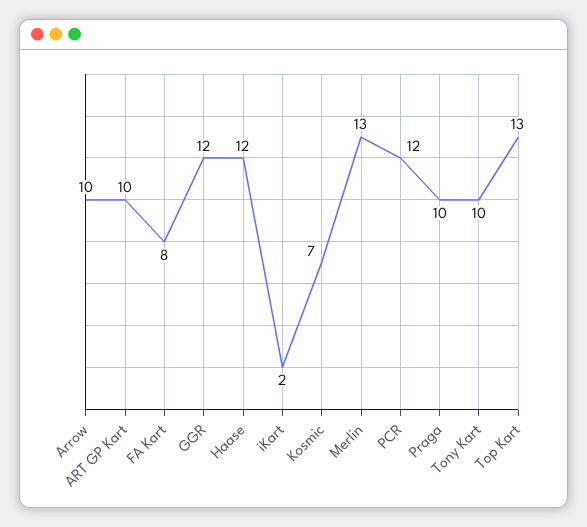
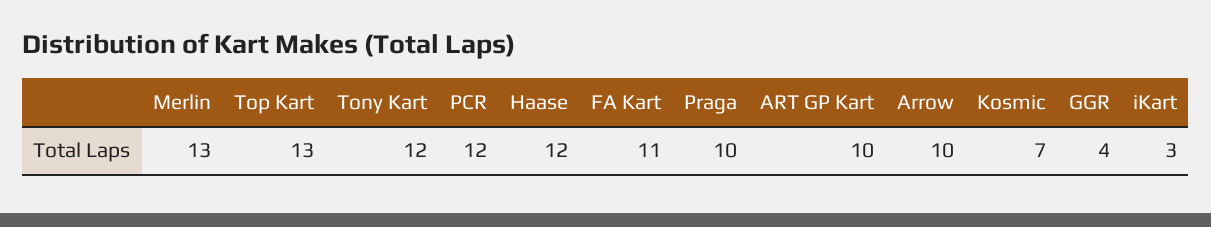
  {
    "Arrow": 10,
    "ART GP Kart": 10,
-   "FA Kart": 8,
+   "FA Kart": 11,
-   "GGR": 12,
+   "GGR": 4,
    "Haase": 12,
-   "iKart": 2,
+   "iKart": 3,
    "Kosmic": 7,
    "Merlin": 13,
    "PCR": 12,
    "Praga": 10,
-   "Tony Kart": 10,
+   "Tony Kart": 12,
    "Top Kart": 13
  }

